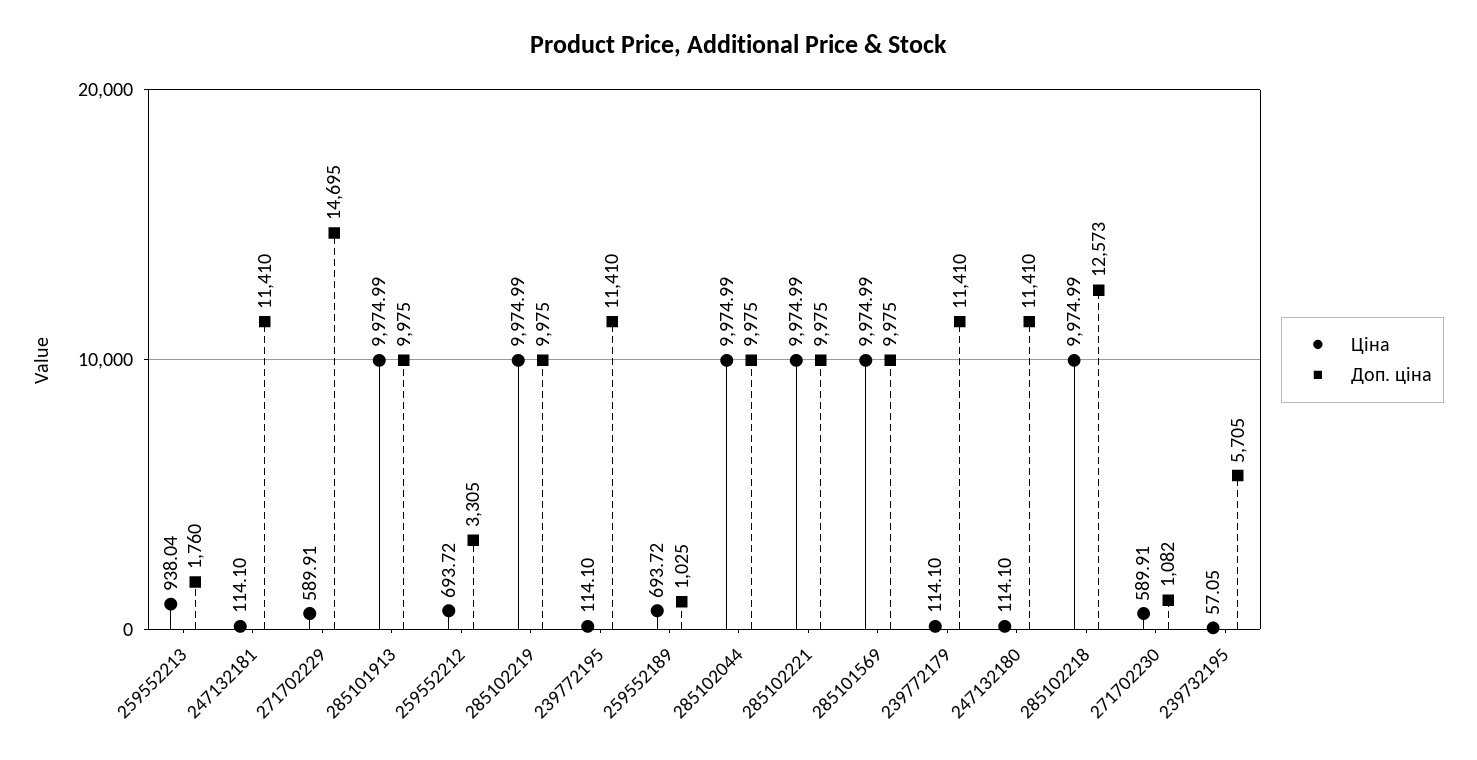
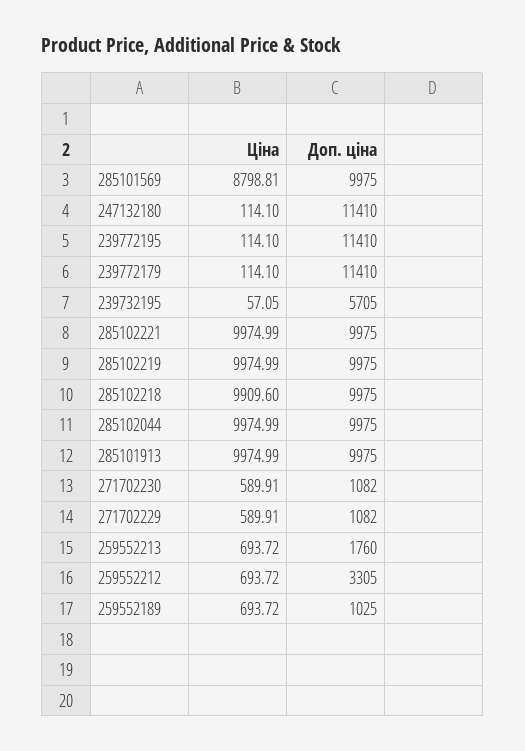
  {
    "Ціна": {
-     "259552213": 938.04,
+     "259552213": 693.72,
-     "247132181": 114.1,
      "271702229": 589.91,
      "285101913": 9974.99,
      "259552212": 693.72,
      "285102219": 9974.99,
      "239772195": 114.1,
      "259552189": 693.72,
      "285102044": 9974.99,
      "285102221": 9974.99,
-     "285101569": 9974.99,
+     "285101569": 8798.81,
      "239772179": 114.1,
      "247132180": 114.1,
-     "285102218": 9974.99,
+     "285102218": 9909.6,
      "271702230": 589.91,
      "239732195": 57.05
    },
    "Доп. ціна": {
      "259552213": 1760,
-     "247132181": 11410,
-     "271702229": 14695,
+     "271702229": 1082,
      "285101913": 9975,
      "259552212": 3305,
      "285102219": 9975,
      "239772195": 11410,
      "259552189": 1025,
      "285102044": 9975,
      "285102221": 9975,
      "285101569": 9975,
      "239772179": 11410,
      "247132180": 11410,
-     "285102218": 12573,
+     "285102218": 9975,
      "271702230": 1082,
      "239732195": 5705
    }
  }

